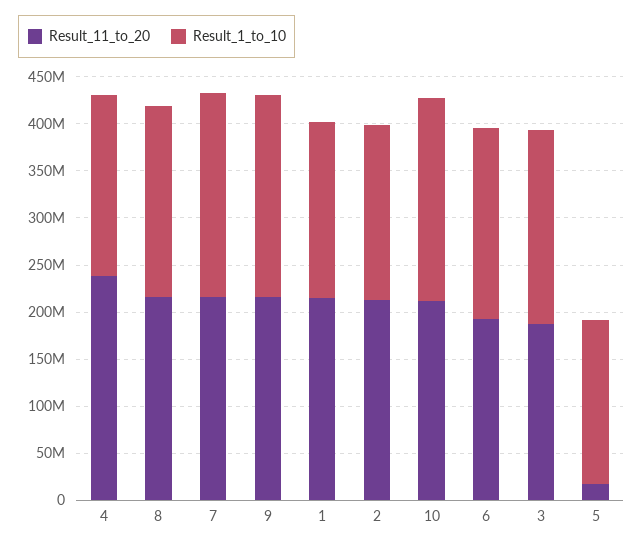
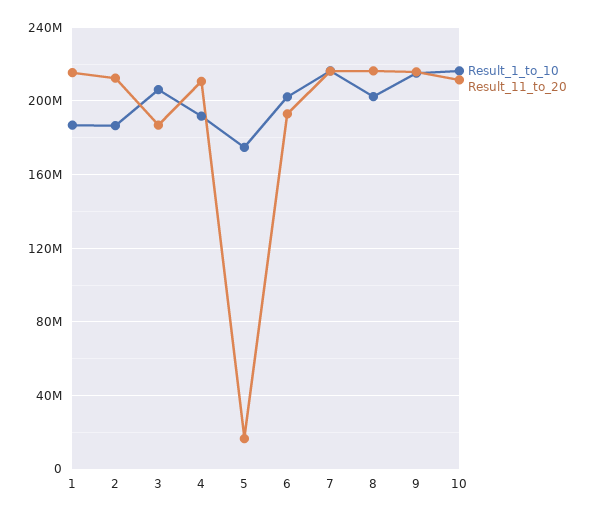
  {
    "Result_11_to_20": {
-     "4": 240000000,
+     "4": 210000000,
      "8": 215000000,
      "7": 215000000,
      "9": 215000000,
      "1": 215000000,
      "2": 210000000,
      "10": 210000000,
      "6": 195000000,
      "3": 185000000,
      "5": 15000000
    },
    "Result_1_to_10": {
      "4": 190000000,
      "8": 200000000,
      "7": 215000000,
      "9": 215000000,
      "1": 185000000,
      "2": 185000000,
      "10": 215000000,
      "6": 200000000,
      "3": 205000000,
      "5": 175000000
    }
  }

